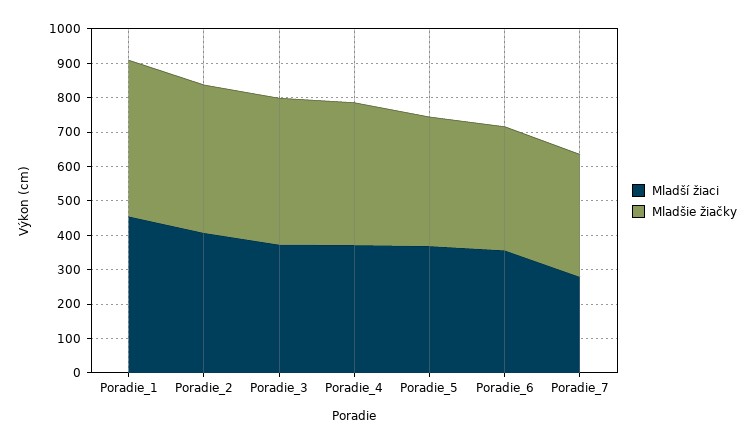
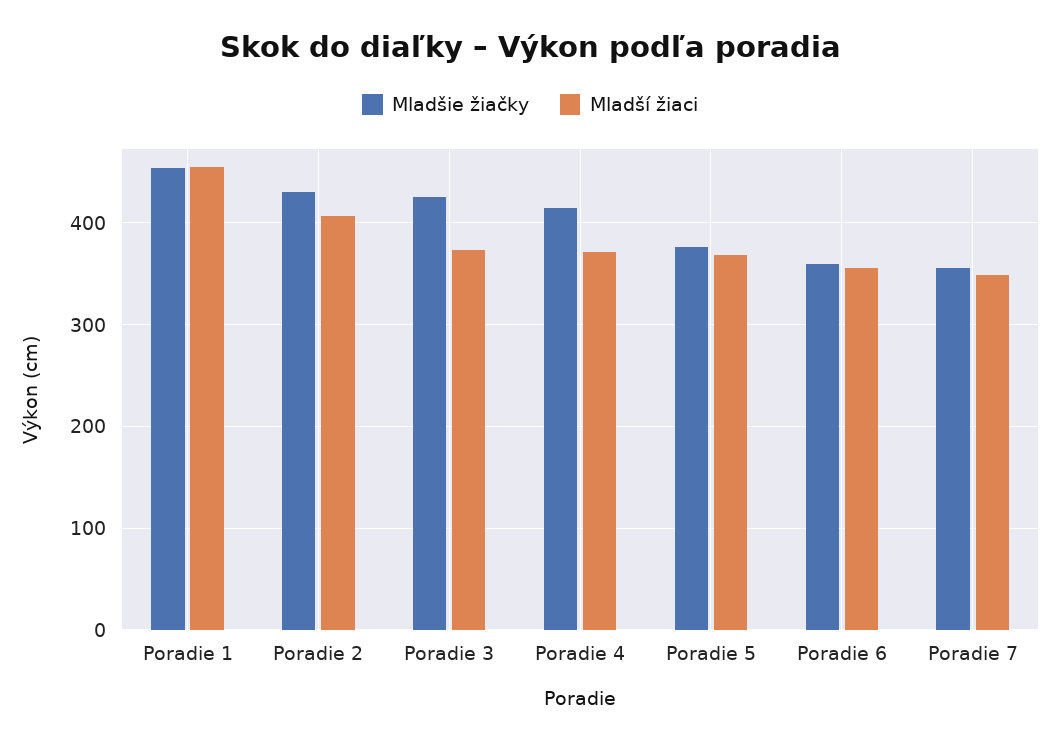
  {
    "Mladší žiaci": {
      "Poradie_1": 460,
      "Poradie_2": 410,
      "Poradie_3": 370,
      "Poradie_4": 370,
      "Poradie_5": 370,
      "Poradie_6": 360,
-     "Poradie_7": 275
+     "Poradie_7": 350
    },
    "Mladšie žiačky": {
      "Poradie_1": 450,
      "Poradie_2": 430,
      "Poradie_3": 430,
      "Poradie_4": 420,
      "Poradie_5": 380,
      "Poradie_6": 360,
      "Poradie_7": 360
    }
  }

